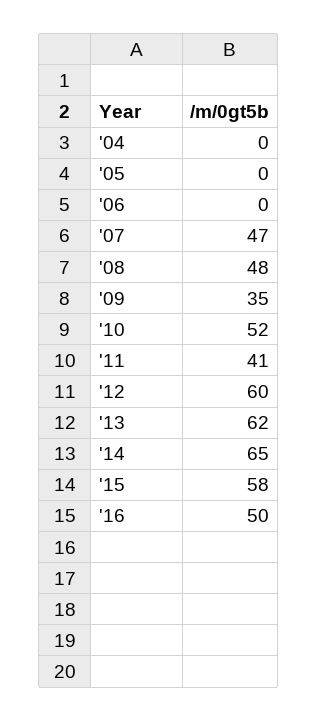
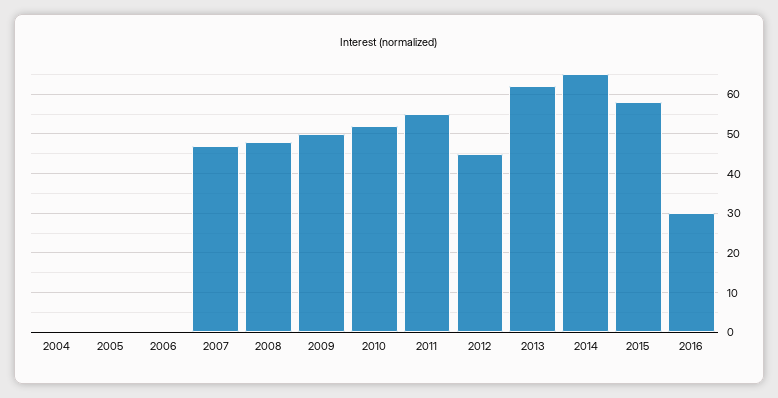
  {
    "'04": 0,
    "'05": 0,
    "'06": 0,
    "'07": 47,
    "'08": 48,
-   "'09": 35,
+   "'09": 50,
    "'10": 52,
-   "'11": 41,
+   "'11": 55,
-   "'12": 60,
+   "'12": 45,
    "'13": 62,
    "'14": 65,
    "'15": 58,
-   "'16": 50
+   "'16": 30
  }

